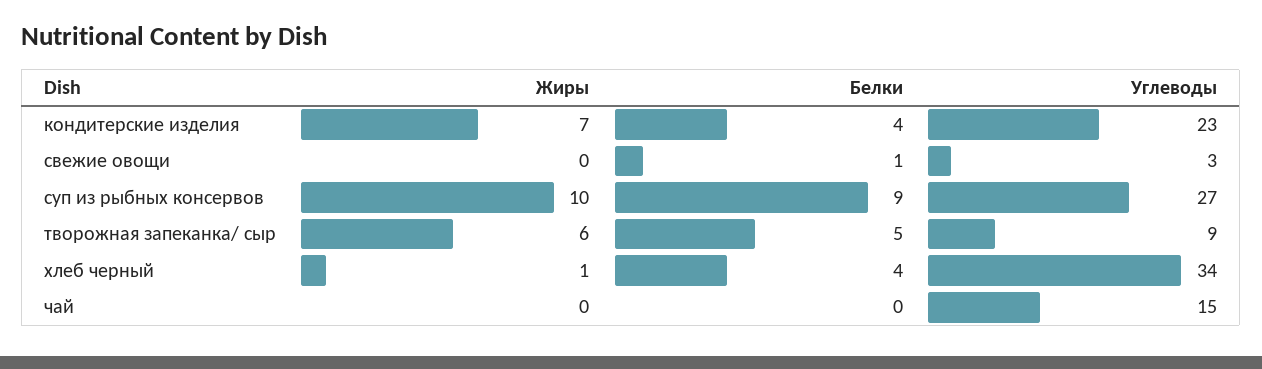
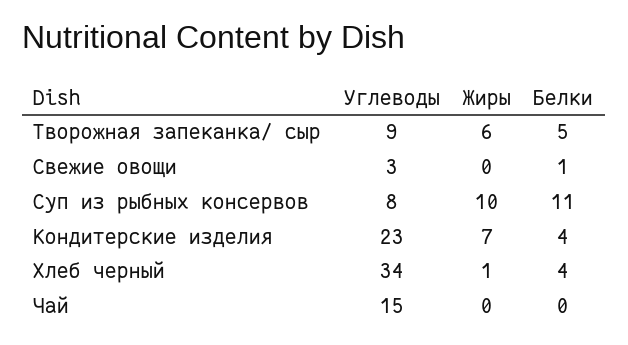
  {
    "Жиры": {
      "кондитерские изделия": 7,
      "свежие овощи": 0,
      "суп из рыбных консервов": 10,
      "творожная запеканка/ сыр": 6,
      "хлеб черный": 1,
      "чай": 0
    },
    "Белки": {
      "кондитерские изделия": 4,
      "свежие овощи": 1,
-     "суп из рыбных консервов": 9,
+     "суп из рыбных консервов": 11,
      "творожная запеканка/ сыр": 5,
      "хлеб черный": 4,
      "чай": 0
    },
    "Углеводы": {
      "кондитерские изделия": 23,
      "свежие овощи": 3,
-     "суп из рыбных консервов": 27,
+     "суп из рыбных консервов": 8,
      "творожная запеканка/ сыр": 9,
      "хлеб черный": 34,
      "чай": 15
    }
  }

